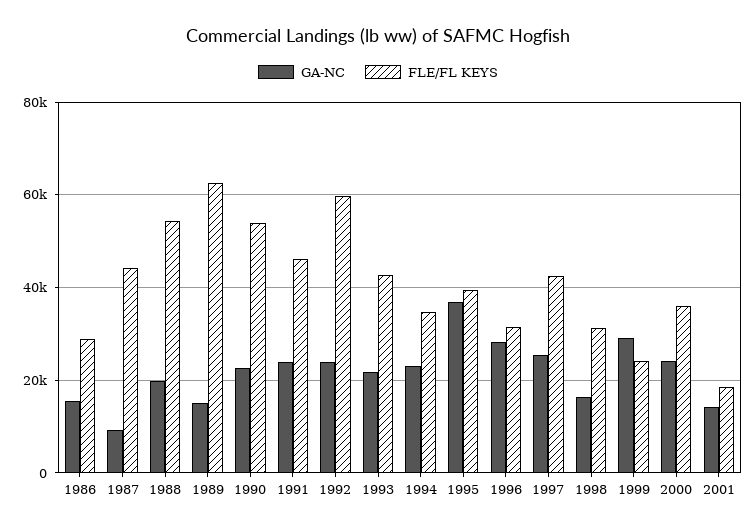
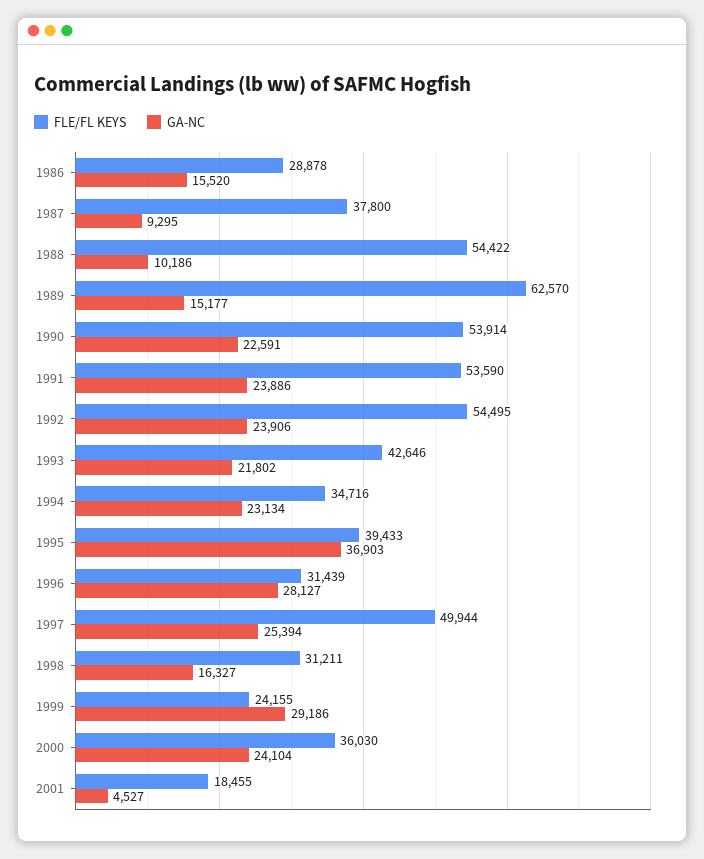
  {
    "GA-NC": {
      "1986": 15520,
      "1987": 9295,
-     "1988": 20000,
+     "1988": 10186,
      "1989": 15177,
      "1990": 22591,
      "1991": 23886,
      "1992": 23906,
      "1993": 21802,
      "1994": 23134,
      "1995": 36903,
      "1996": 28127,
      "1997": 25394,
      "1998": 16327,
      "1999": 29186,
      "2000": 24104,
-     "2001": 14000
+     "2001": 4527
    },
    "FLE/FL KEYS": {
      "1986": 28878,
-     "1987": 44000,
+     "1987": 37800,
      "1988": 54422,
      "1989": 62570,
      "1990": 53914,
-     "1991": 46000,
+     "1991": 53590,
-     "1992": 60000,
+     "1992": 54495,
      "1993": 42646,
      "1994": 34716,
      "1995": 39433,
      "1996": 31439,
-     "1997": 42000,
+     "1997": 49944,
      "1998": 31211,
      "1999": 24155,
      "2000": 36030,
      "2001": 18455
    }
  }

